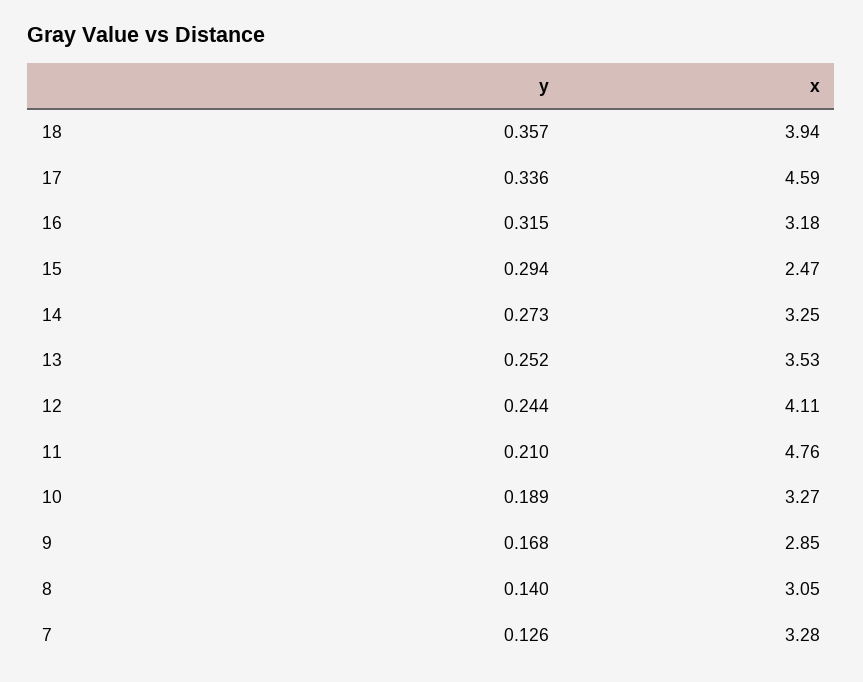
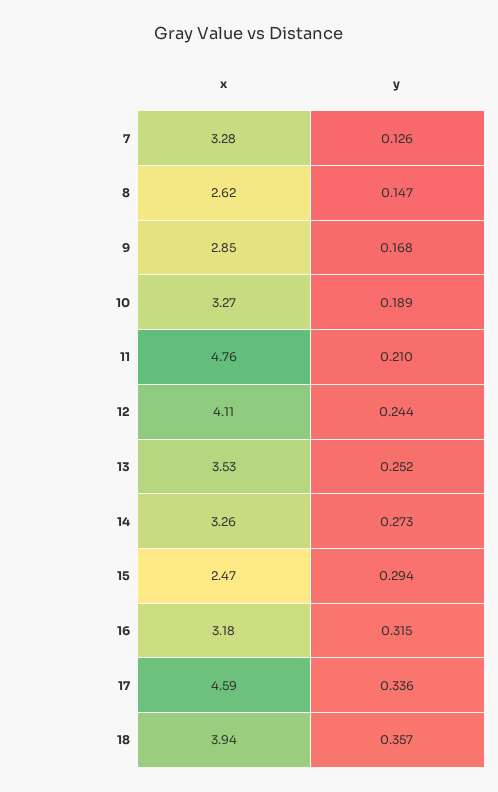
  {
    "y": {
      "18": 0.357,
      "17": 0.336,
      "16": 0.315,
      "15": 0.294,
      "14": 0.273,
      "13": 0.252,
      "12": 0.244,
      "11": 0.21,
      "10": 0.189,
      "9": 0.168,
-     "8": 0.14,
+     "8": 0.147,
      "7": 0.126
    },
    "x": {
      "18": 3.94,
      "17": 4.59,
      "16": 3.18,
      "15": 2.47,
-     "14": 3.25,
+     "14": 3.26,
      "13": 3.53,
      "12": 4.11,
      "11": 4.76,
      "10": 3.27,
      "9": 2.85,
-     "8": 3.05,
+     "8": 2.62,
      "7": 3.28
    }
  }

